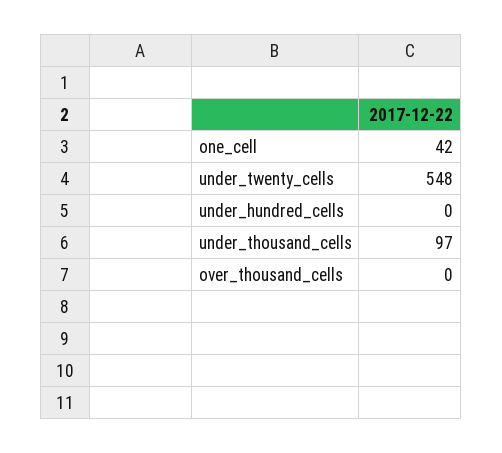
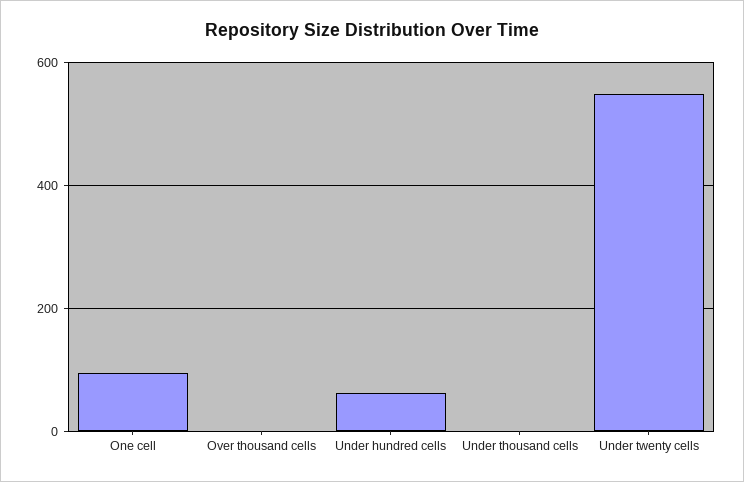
  {
-   "one_cell": 42,
+   "one_cell": 100,
    "under_twenty_cells": 548,
-   "under_hundred_cells": 0,
+   "under_hundred_cells": 60,
-   "under_thousand_cells": 97,
+   "under_thousand_cells": 0,
    "over_thousand_cells": 0
  }

